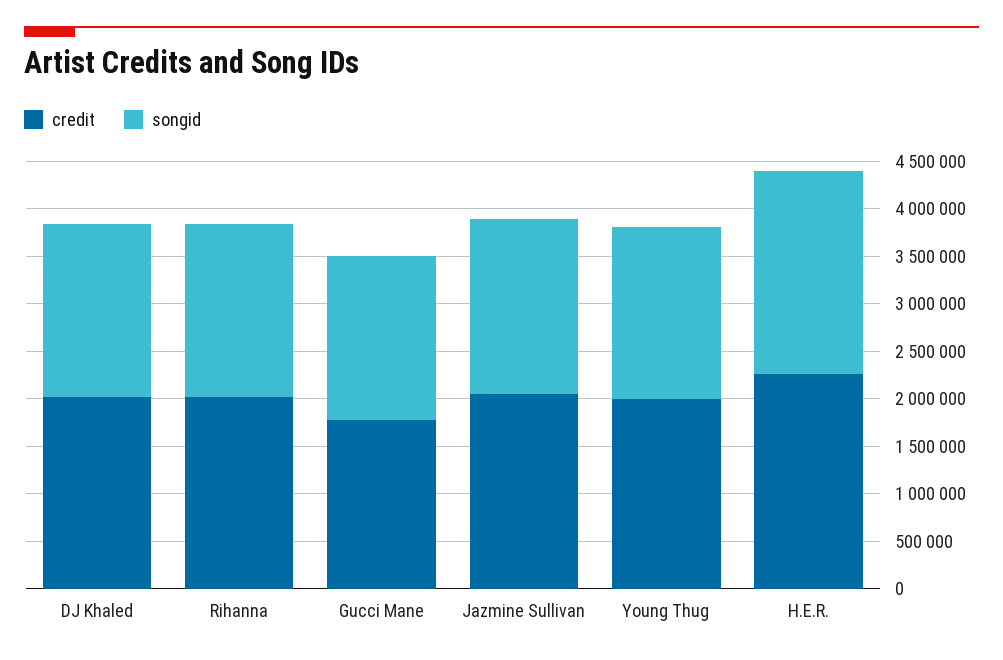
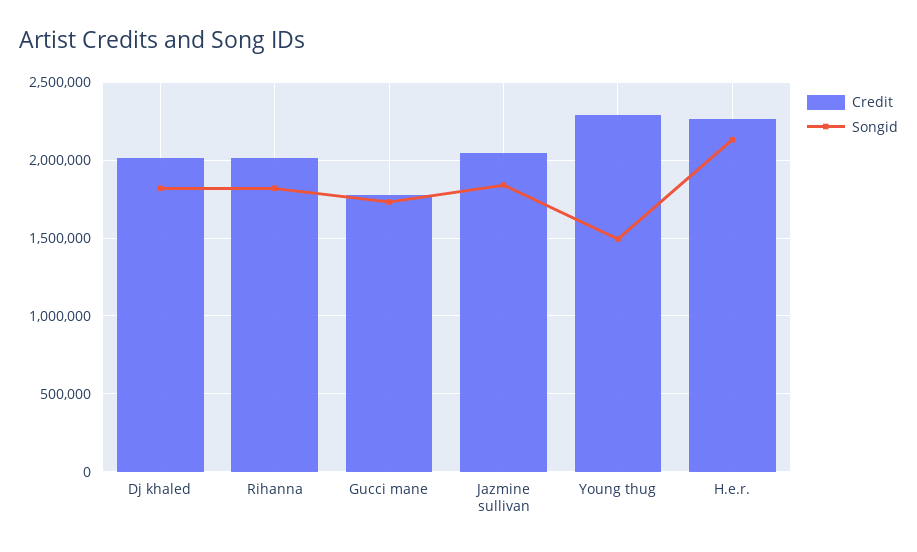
  {
    "credit": {
      "DJ Khaled": 2000000,
      "Rihanna": 2000000,
      "Gucci Mane": 1750000,
      "Jazmine Sullivan": 2050000,
-     "Young Thug": 2000000,
+     "Young Thug": 2300000,
      "H.E.R.": 2250000
    },
    "songid": {
      "DJ Khaled": 1800000,
      "Rihanna": 1800000,
      "Gucci Mane": 1750000,
      "Jazmine Sullivan": 1850000,
-     "Young Thug": 1800000,
+     "Young Thug": 1500000,
      "H.E.R.": 2150000
    }
  }

